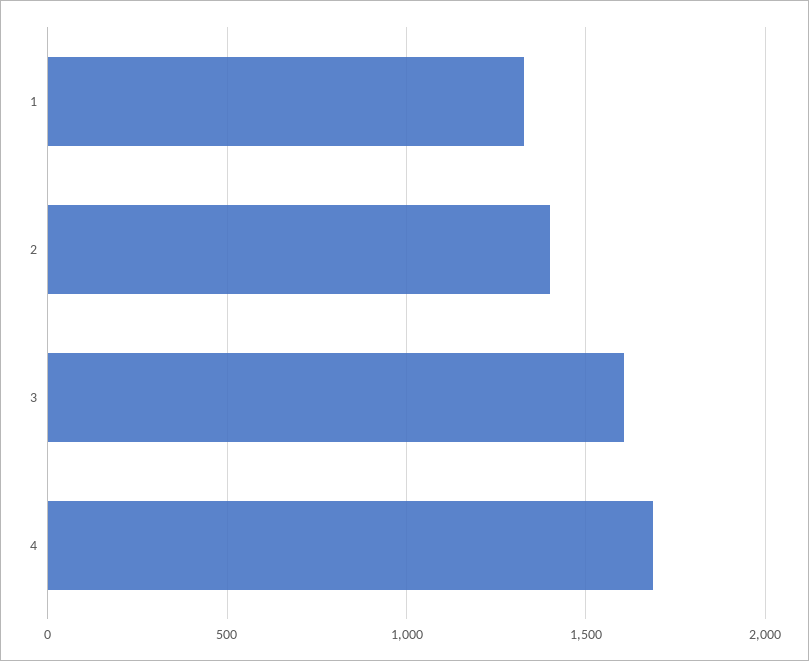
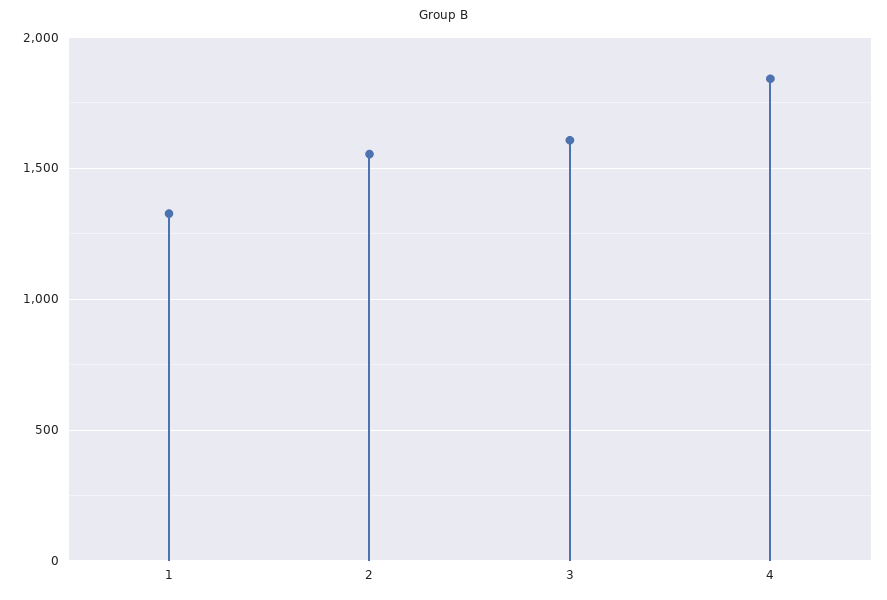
  {
    "1": 1350,
-   "2": 1400,
+   "2": 1550,
    "3": 1600,
-   "4": 1700
+   "4": 1850
  }

